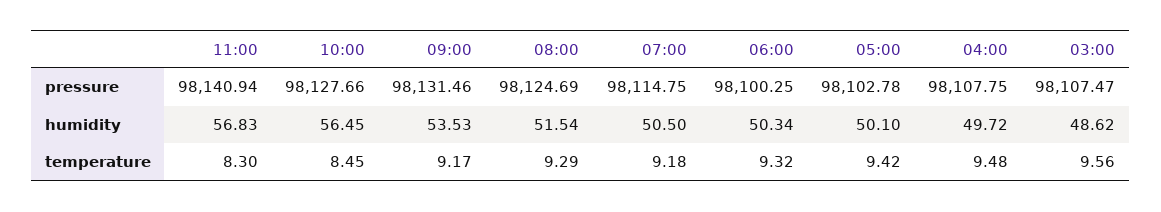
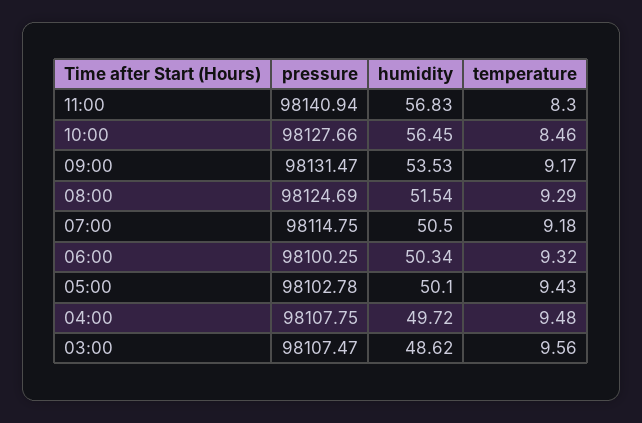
  {
    "11:00": {
      "pressure": 98140.94,
      "humidity": 56.83,
      "temperature": 8.3
    },
    "10:00": {
      "pressure": 98127.66,
      "humidity": 56.45,
-     "temperature": 8.45
+     "temperature": 8.46
    },
    "09:00": {
-     "pressure": 98131.46,
+     "pressure": 98131.47,
      "humidity": 53.53,
      "temperature": 9.17
    },
    "08:00": {
      "pressure": 98124.69,
      "humidity": 51.54,
      "temperature": 9.29
    },
    "07:00": {
      "pressure": 98114.75,
      "humidity": 50.5,
      "temperature": 9.18
    },
    "06:00": {
      "pressure": 98100.25,
      "humidity": 50.34,
      "temperature": 9.32
    },
    "05:00": {
      "pressure": 98102.78,
      "humidity": 50.1,
-     "temperature": 9.42
+     "temperature": 9.43
    },
    "04:00": {
      "pressure": 98107.75,
      "humidity": 49.72,
      "temperature": 9.48
    },
    "03:00": {
      "pressure": 98107.47,
      "humidity": 48.62,
      "temperature": 9.56
    }
  }

